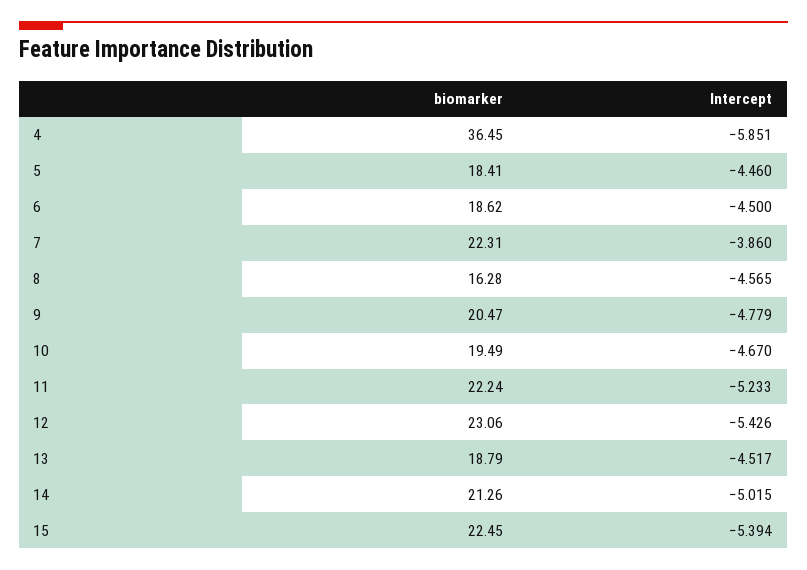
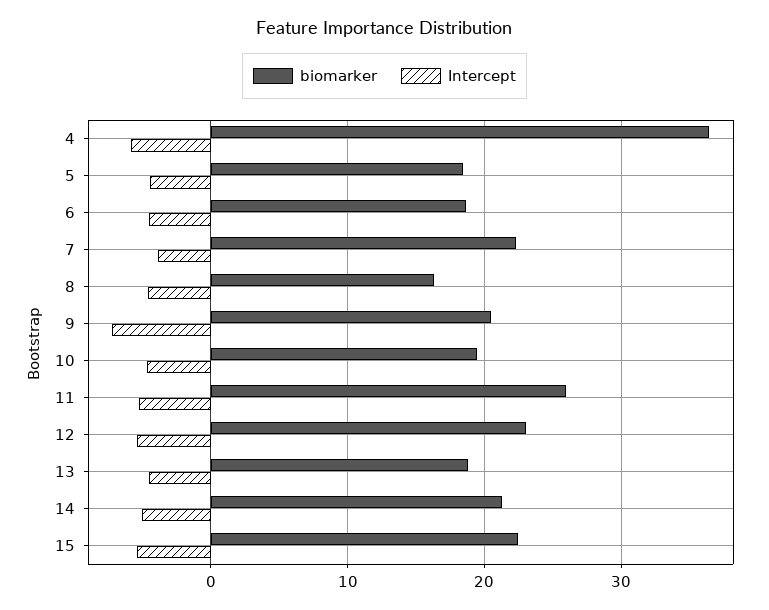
  {
    "biomarker": {
      "4": 36.45,
      "5": 18.41,
      "6": 18.62,
      "7": 22.31,
      "8": 16.28,
      "9": 20.47,
      "10": 19.49,
-     "11": 22.24,
+     "11": 26,
      "12": 23.06,
      "13": 18.79,
      "14": 21.26,
      "15": 22.45
    },
    "Intercept": {
      "4": -5.851,
      "5": -4.46,
      "6": -4.5,
      "7": -3.86,
      "8": -4.565,
-     "9": -4.779,
+     "9": -7,
      "10": -4.67,
      "11": -5.233,
      "12": -5.426,
      "13": -4.517,
      "14": -5.015,
      "15": -5.394
    }
  }

